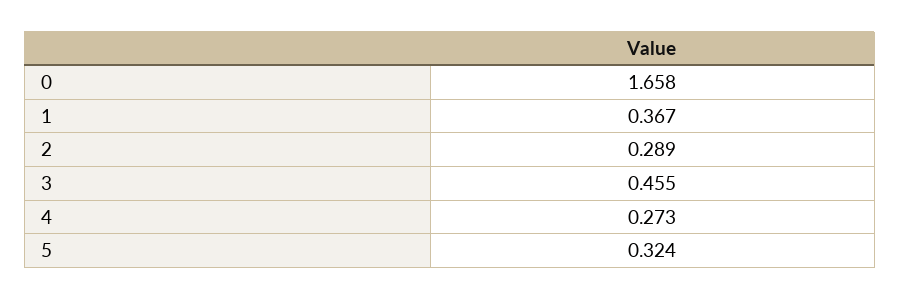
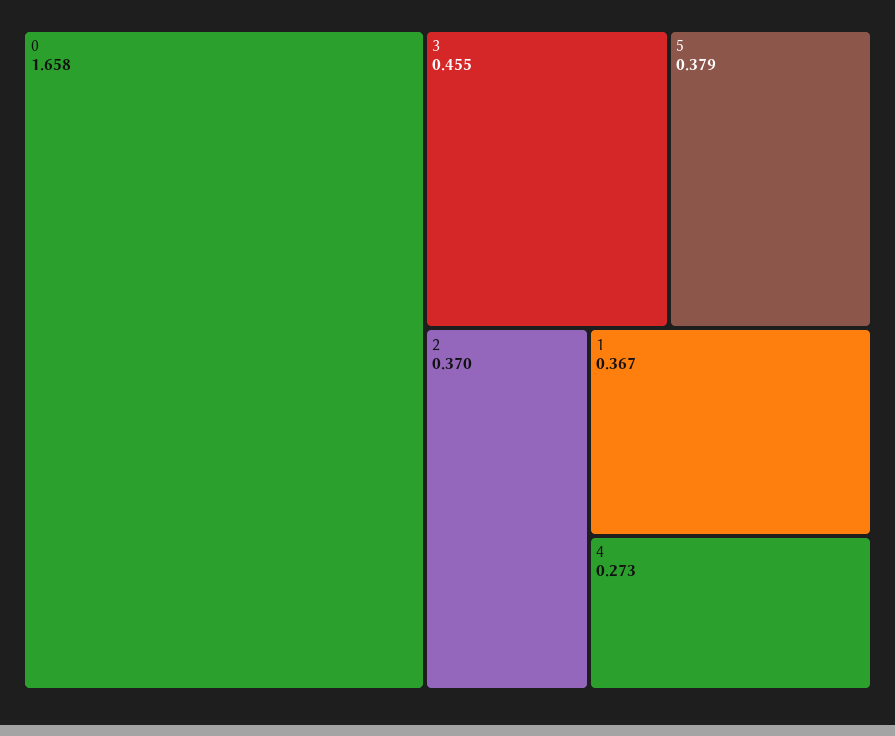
  {
    "0": 1.658,
    "1": 0.367,
-   "2": 0.289,
+   "2": 0.37,
    "3": 0.455,
    "4": 0.273,
-   "5": 0.324
+   "5": 0.379
  }

